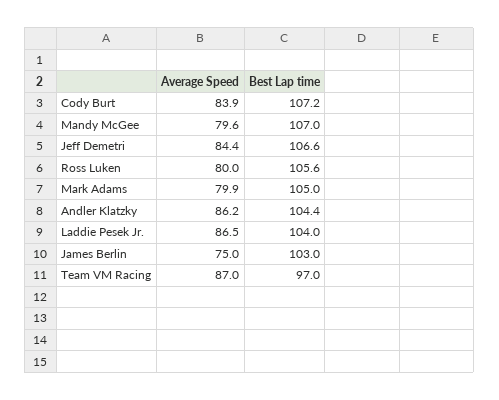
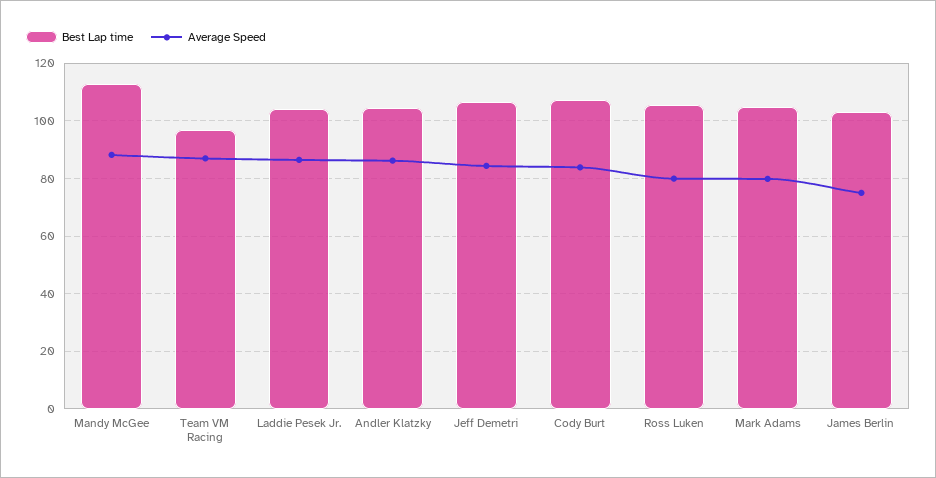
  {
    "Average Speed": {
      "Cody Burt": 83.9,
-     "Mandy McGee": 79.6,
+     "Mandy McGee": 87.5,
      "Jeff Demetri": 84.4,
      "Ross Luken": 80,
      "Mark Adams": 79.9,
      "Andler Klatzky": 86.2,
      "Laddie Pesek Jr.": 86.5,
      "James Berlin": 75,
      "Team VM Racing": 87
    },
    "Best Lap time": {
      "Cody Burt": 107.2,
-     "Mandy McGee": 107,
+     "Mandy McGee": 112.5,
      "Jeff Demetri": 106.6,
      "Ross Luken": 105.6,
      "Mark Adams": 105,
      "Andler Klatzky": 104.4,
      "Laddie Pesek Jr.": 104,
      "James Berlin": 103,
      "Team VM Racing": 97
    }
  }

